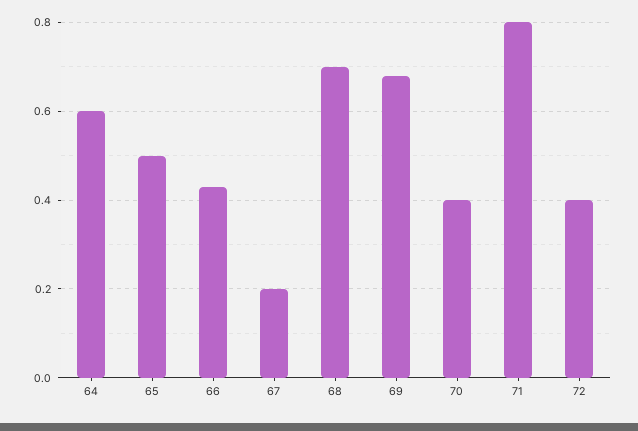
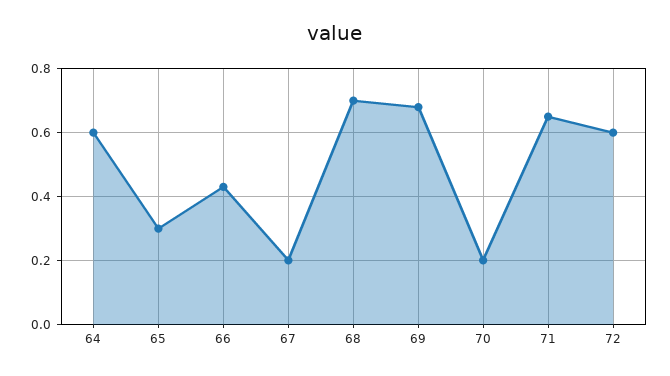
  {
    "64": 0.6,
-   "65": 0.5,
+   "65": 0.3,
    "66": 0.45,
    "67": 0.2,
    "68": 0.7,
    "69": 0.7,
-   "70": 0.4,
+   "70": 0.2,
-   "71": 0.8,
+   "71": 0.65,
-   "72": 0.4
+   "72": 0.6
  }

